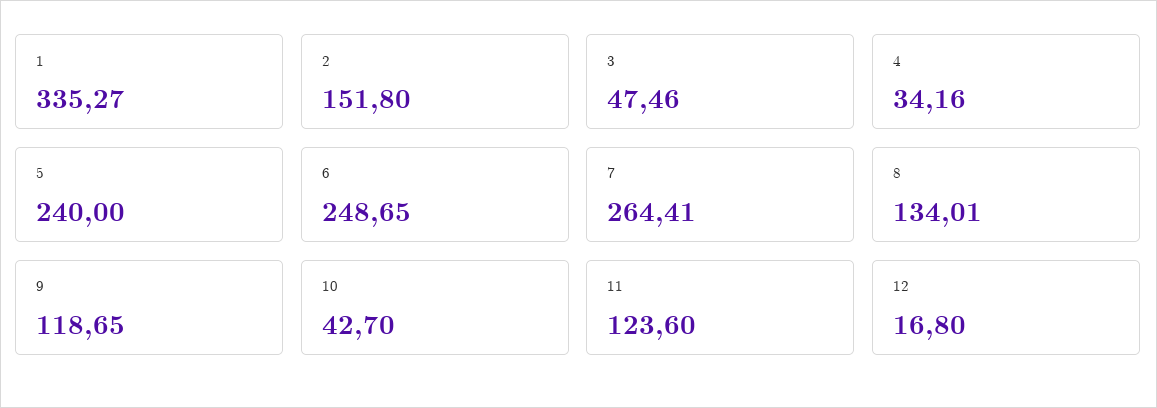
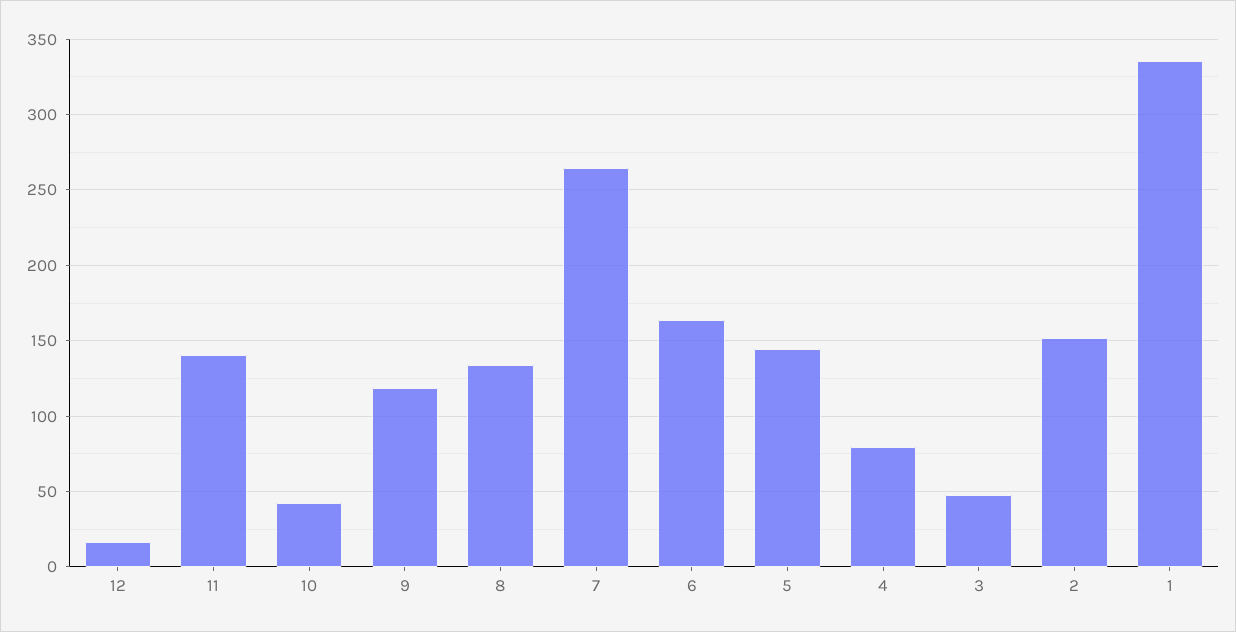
  {
    "1": 335.27,
    "2": 151.8,
    "3": 47.46,
-   "4": 34.16,
+   "4": 80,
-   "5": 240,
+   "5": 145,
-   "6": 248.65,
+   "6": 165,
    "7": 264.41,
    "8": 134.01,
    "9": 118.65,
    "10": 42.7,
-   "11": 123.6,
+   "11": 140,
    "12": 16.8
  }

